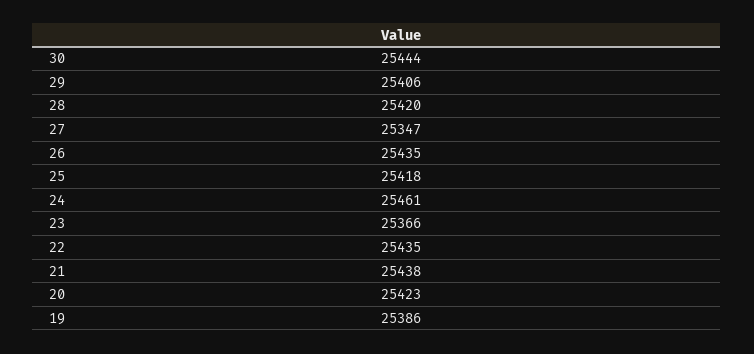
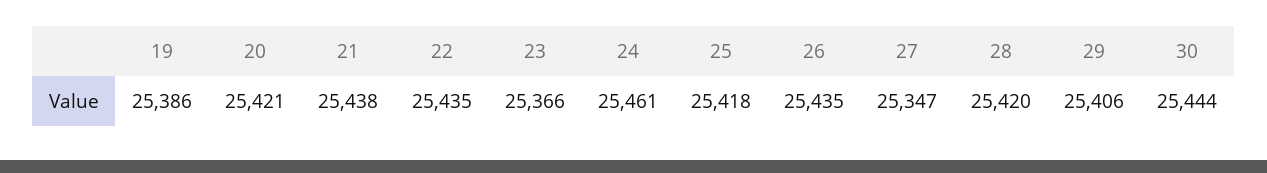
  {
    "30": 25444,
    "29": 25406,
    "28": 25420,
    "27": 25347,
    "26": 25435,
    "25": 25418,
    "24": 25461,
    "23": 25366,
    "22": 25435,
    "21": 25438,
-   "20": 25423,
+   "20": 25421,
    "19": 25386
  }

